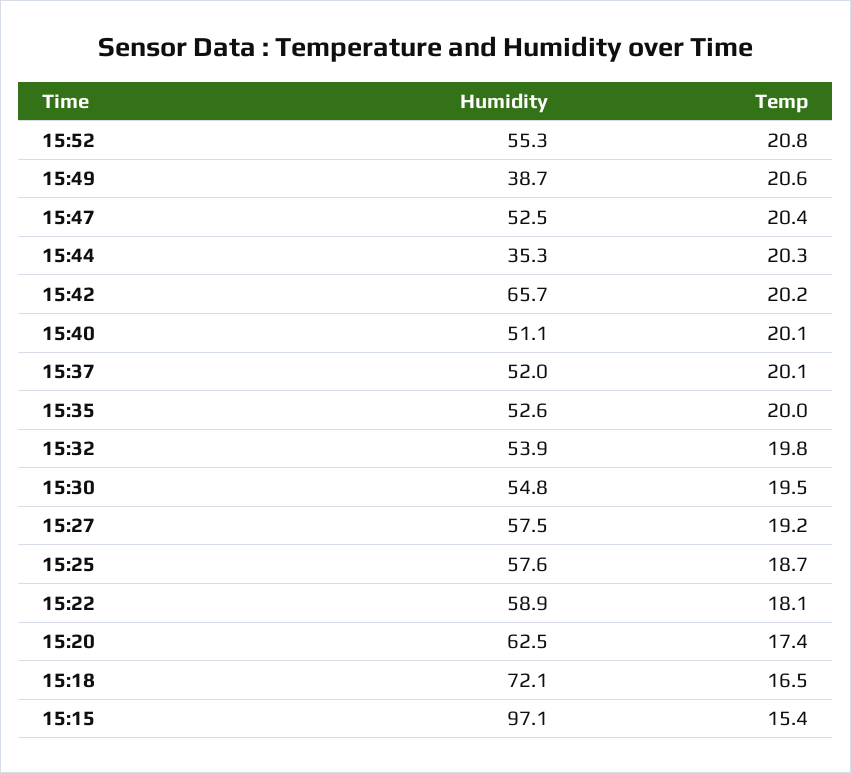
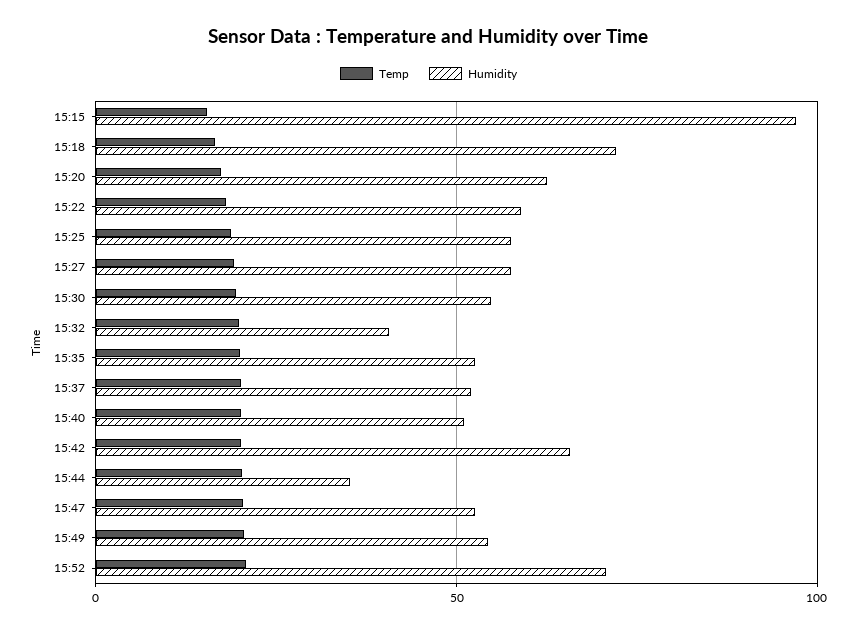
  {
    "Humidity": {
-     "15:52": 55.3,
+     "15:52": 70,
-     "15:49": 38.7,
+     "15:49": 55,
      "15:47": 52.5,
      "15:44": 35.3,
      "15:42": 65.7,
      "15:40": 51.1,
      "15:37": 52,
      "15:35": 52.6,
-     "15:32": 53.9,
+     "15:32": 40,
      "15:30": 54.8,
      "15:27": 57.5,
      "15:25": 57.6,
      "15:22": 58.9,
      "15:20": 62.5,
      "15:18": 72.1,
      "15:15": 97.1
    },
    "Temp": {
      "15:52": 20.8,
      "15:49": 20.6,
      "15:47": 20.4,
      "15:44": 20.3,
      "15:42": 20.2,
      "15:40": 20.1,
      "15:37": 20.1,
      "15:35": 20,
      "15:32": 19.8,
      "15:30": 19.5,
      "15:27": 19.2,
      "15:25": 18.7,
      "15:22": 18.1,
      "15:20": 17.4,
      "15:18": 16.5,
      "15:15": 15.4
    }
  }

